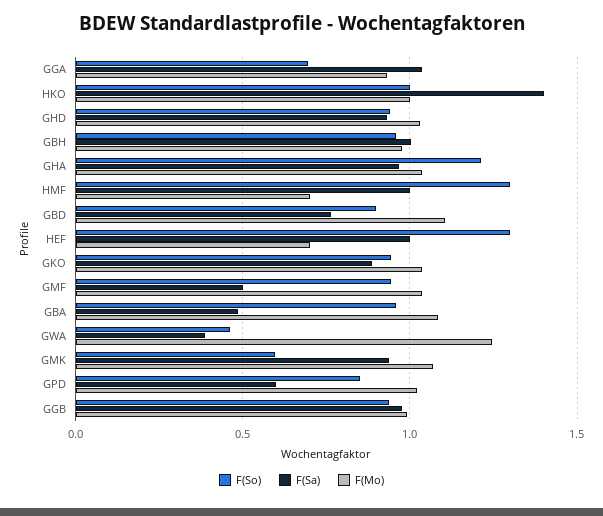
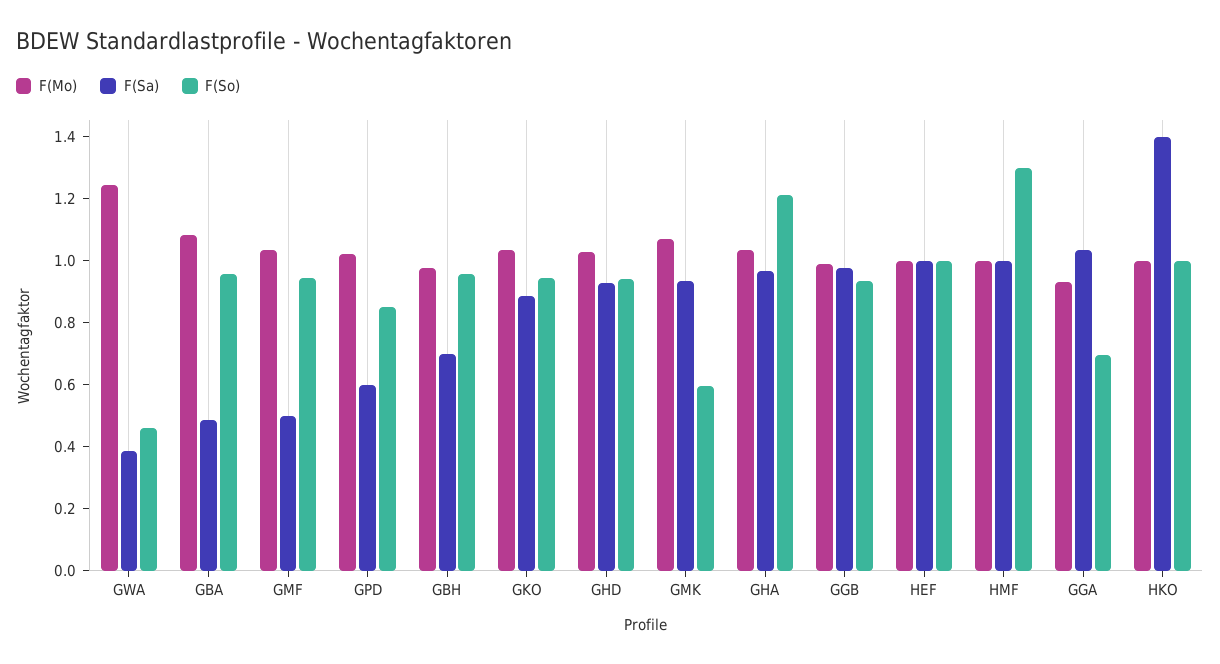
  {
    "F(So)": {
      "GGA": 0.7,
      "HKO": 1,
      "GHD": 0.95,
      "GBH": 0.95,
      "GHA": 1.2,
      "HMF": 1.3,
-     "GBD": 0.9,
-     "HEF": 1.3,
+     "HEF": 1,
      "GKO": 0.95,
      "GMF": 0.95,
      "GBA": 0.95,
      "GWA": 0.45,
      "GMK": 0.6,
      "GPD": 0.85,
      "GGB": 0.95
    },
    "F(Sa)": {
      "GGA": 1.05,
      "HKO": 1.4,
      "GHD": 0.95,
-     "GBH": 1,
+     "GBH": 0.7,
      "GHA": 0.95,
      "HMF": 1,
-     "GBD": 0.75,
      "HEF": 1,
      "GKO": 0.9,
      "GMF": 0.5,
      "GBA": 0.5,
      "GWA": 0.4,
      "GMK": 0.95,
      "GPD": 0.6,
      "GGB": 1
    },
    "F(Mo)": {
      "GGA": 0.95,
      "HKO": 1,
      "GHD": 1.05,
      "GBH": 1,
      "GHA": 1.05,
-     "HMF": 0.7,
+     "HMF": 1,
-     "GBD": 1.1,
-     "HEF": 0.7,
+     "HEF": 1,
      "GKO": 1.05,
      "GMF": 1.05,
      "GBA": 1.1,
      "GWA": 1.25,
      "GMK": 1.05,
      "GPD": 1,
      "GGB": 1
    }
  }

